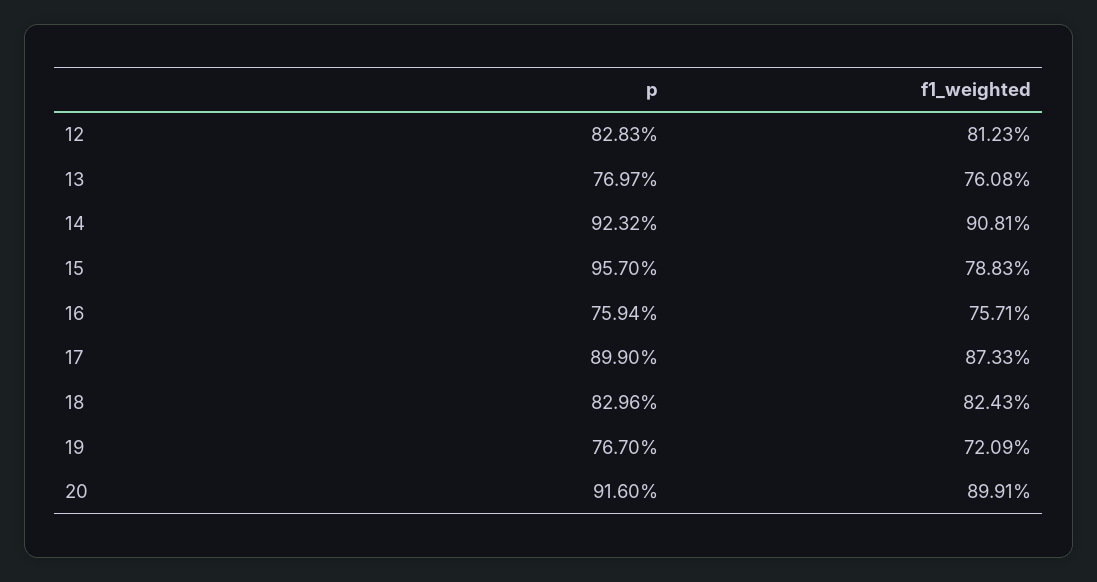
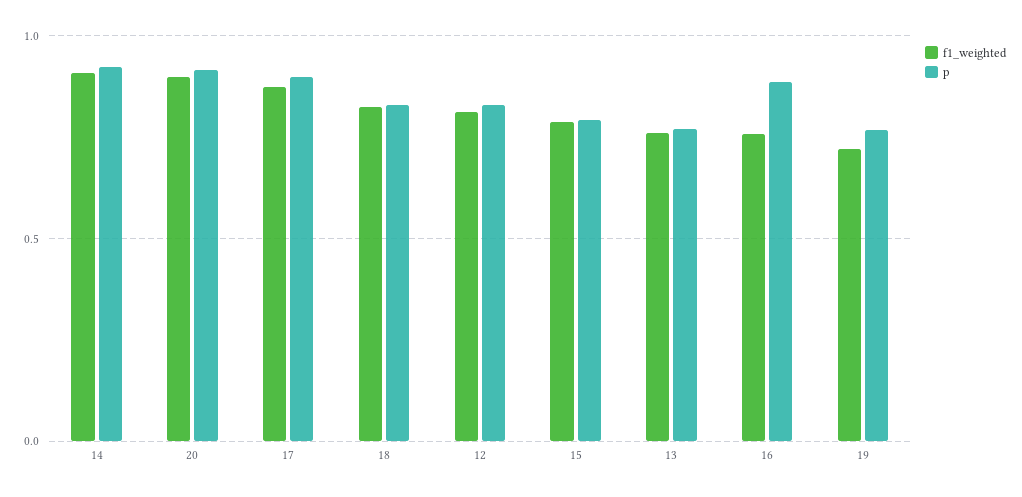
  {
    "p": {
      "12": 0.8283,
      "13": 0.7697,
      "14": 0.9232,
-     "15": 0.957,
+     "15": 0.8,
-     "16": 0.7594,
+     "16": 0.9,
      "17": 0.899,
      "18": 0.8296,
      "19": 0.767,
      "20": 0.916
    },
    "f1_weighted": {
      "12": 0.8123,
      "13": 0.7608,
      "14": 0.9081,
      "15": 0.7883,
      "16": 0.7571,
      "17": 0.8733,
      "18": 0.8243,
      "19": 0.7209,
      "20": 0.8991
    }
  }

